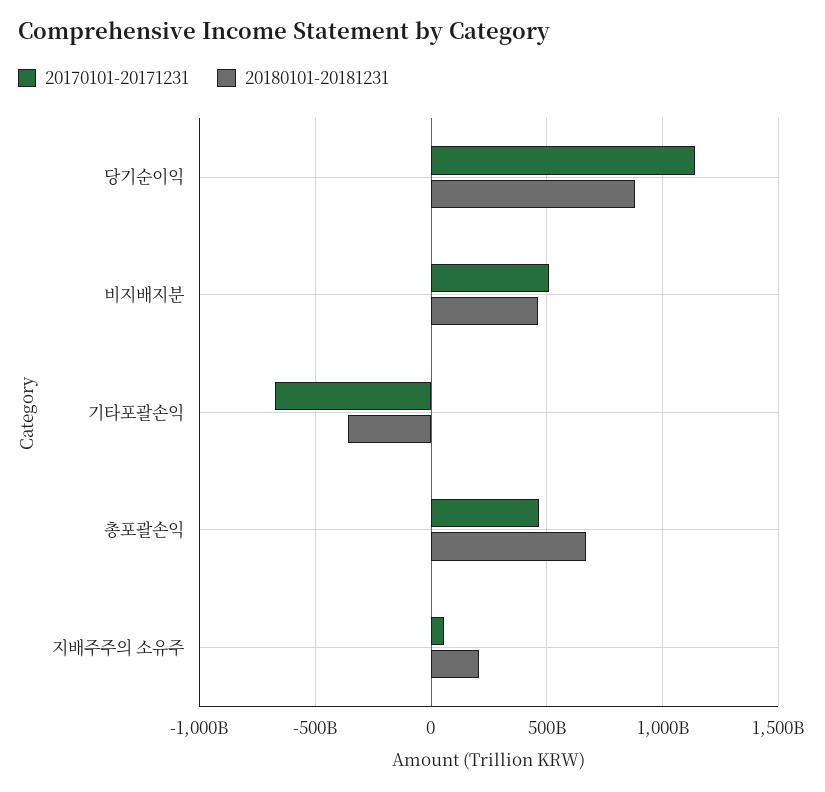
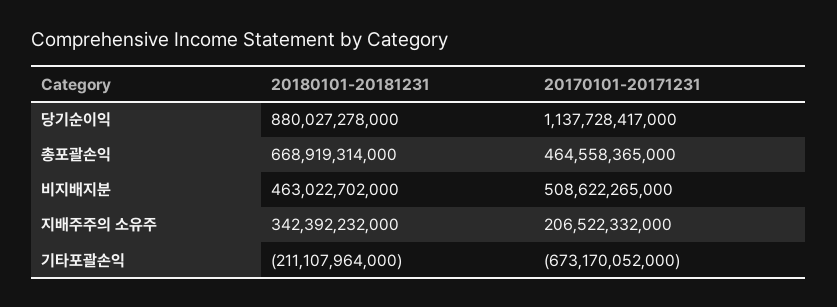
  {
    "20170101-20171231": {
      "당기순이익": 1137728417000,
      "비지배지분": 508622265000,
      "기타포괄손익": -673170052000,
      "총포괄손익": 464558365000,
-     "지배주주의 소유주": 50000000000
+     "지배주주의 소유주": 206522332000
    },
    "20180101-20181231": {
      "당기순이익": 880027278000,
      "비지배지분": 463022702000,
-     "기타포괄손익": -350000000000,
+     "기타포괄손익": -211107964000,
      "총포괄손익": 668919314000,
-     "지배주주의 소유주": 200000000000
+     "지배주주의 소유주": 342392232000
    }
  }

